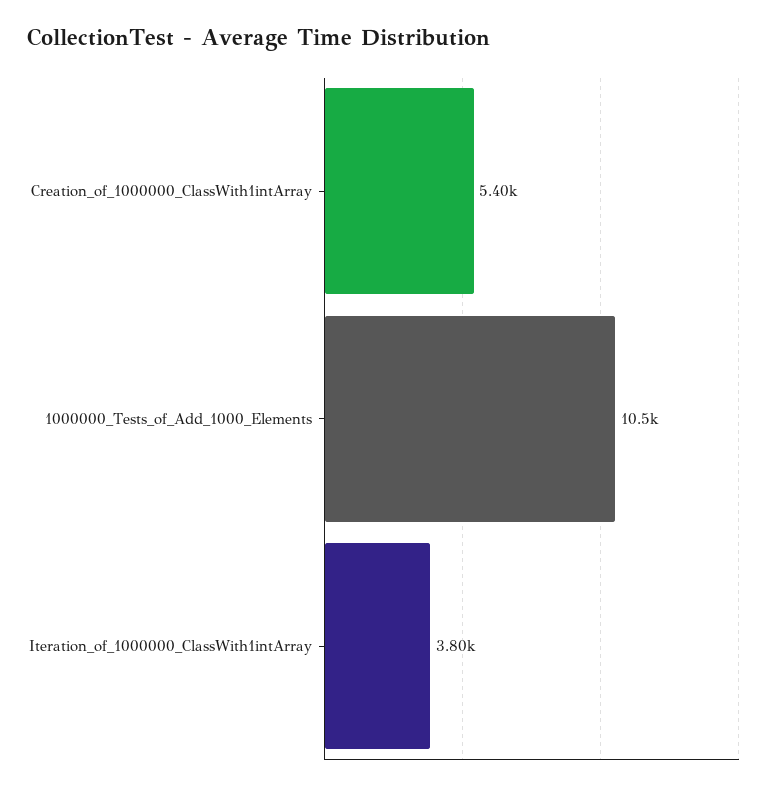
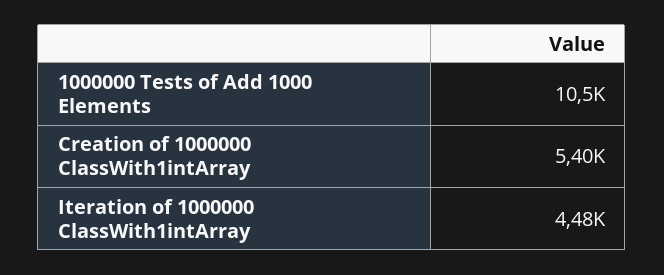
  {
    "Creation_of_1000000_ClassWith1intArray": 5400,
    "1000000_Tests_of_Add_1000_Elements": 10500,
-   "Iteration_of_1000000_ClassWith1intArray": 3800
+   "Iteration_of_1000000_ClassWith1intArray": 4480
  }

